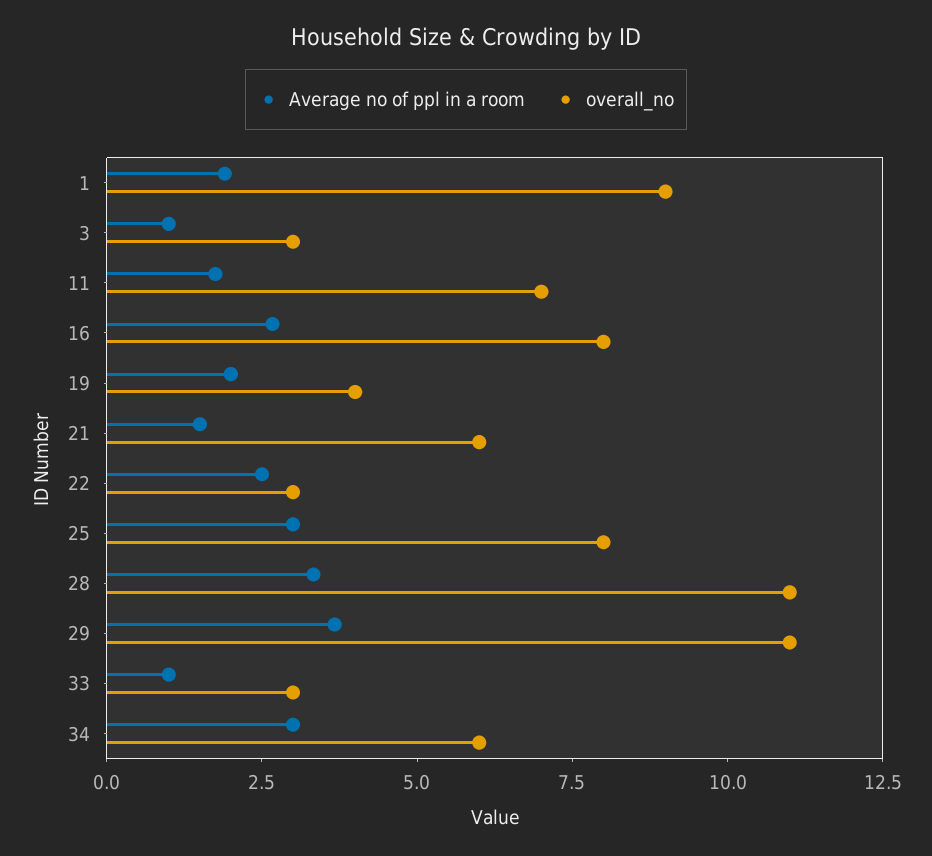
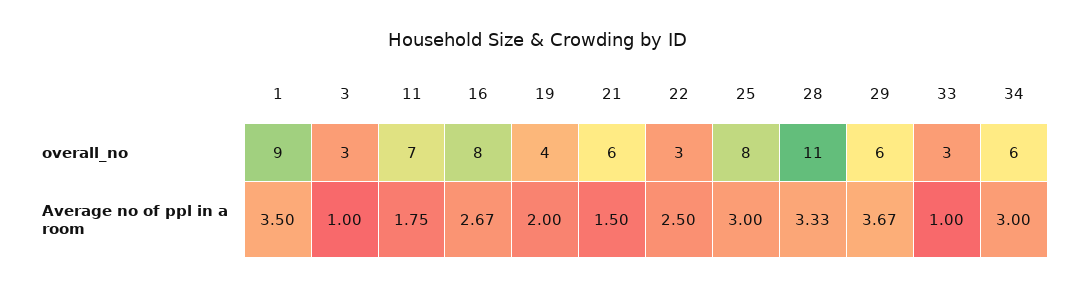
  {
    "Average no of ppl in a room": {
-     "1": 2,
+     "1": 3.5,
      "3": 1,
      "11": 1.75,
      "16": 2.67,
      "19": 2,
      "21": 1.5,
      "22": 2.5,
      "25": 3,
      "28": 3.33,
      "29": 3.67,
      "33": 1,
      "34": 3
    },
    "overall_no": {
      "1": 9,
      "3": 3,
      "11": 7,
      "16": 8,
      "19": 4,
      "21": 6,
      "22": 3,
      "25": 8,
      "28": 11,
-     "29": 11,
+     "29": 6,
      "33": 3,
      "34": 6
    }
  }

